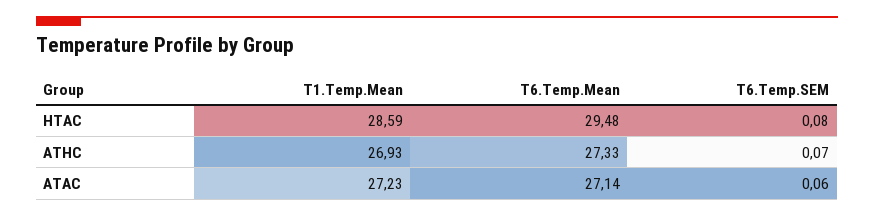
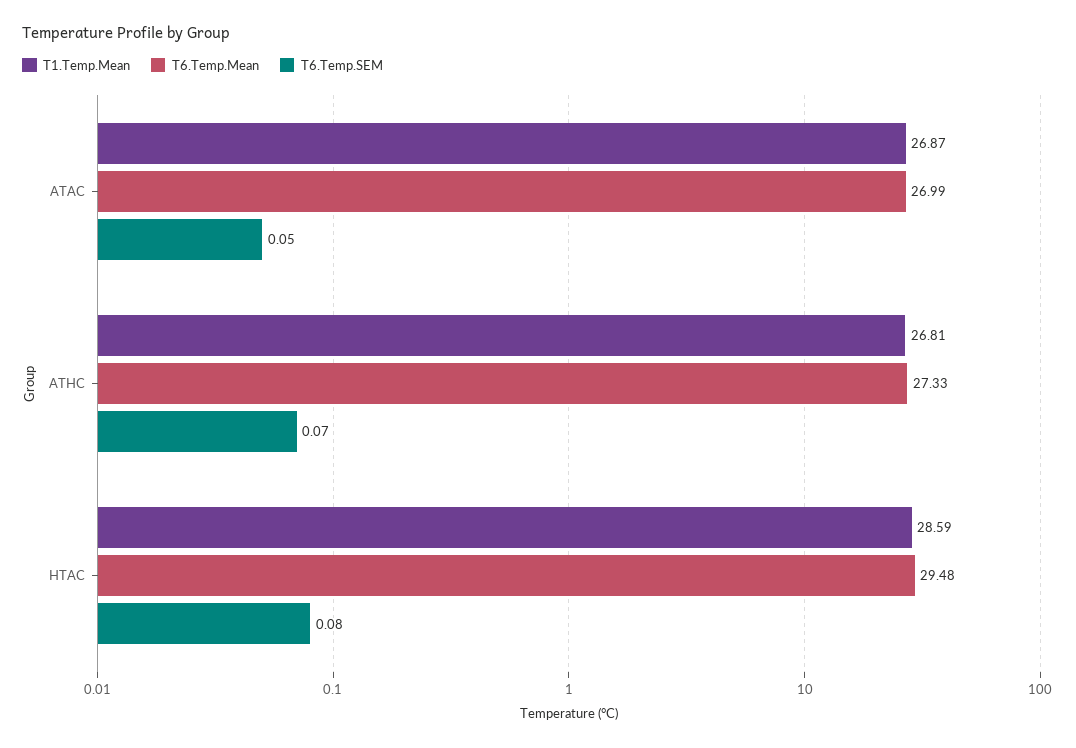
  {
    "T1.Temp.Mean": {
      "HTAC": 28.59,
-     "ATHC": 26.93,
+     "ATHC": 26.81,
-     "ATAC": 27.23
+     "ATAC": 26.87
    },
    "T6.Temp.Mean": {
      "HTAC": 29.48,
      "ATHC": 27.33,
-     "ATAC": 27.14
+     "ATAC": 26.99
    },
    "T6.Temp.SEM": {
      "HTAC": 0.08,
      "ATHC": 0.07,
-     "ATAC": 0.06
+     "ATAC": 0.05
    }
  }

